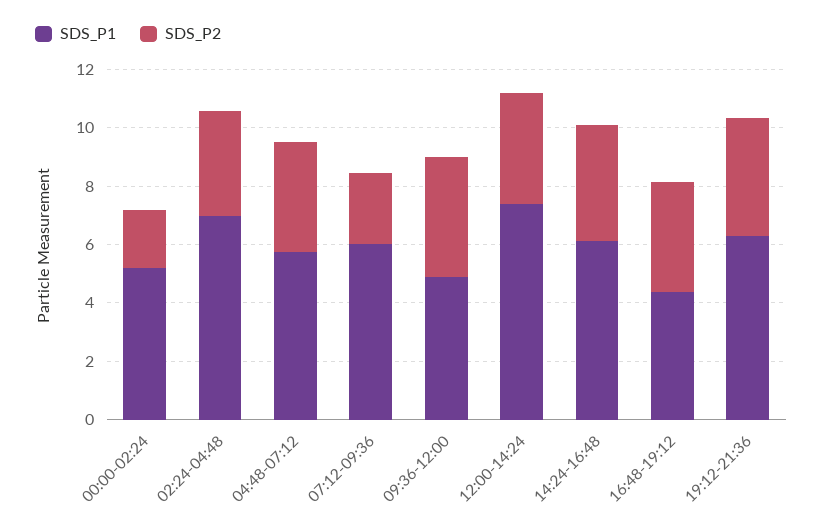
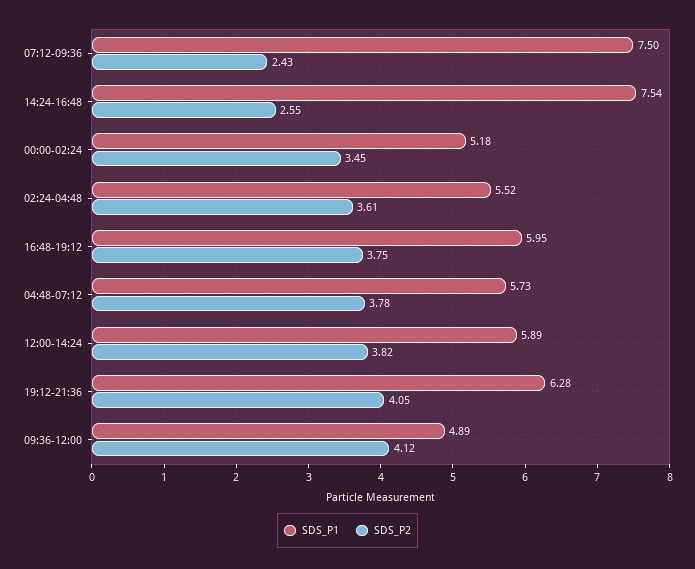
  {
    "SDS_P1": {
      "00:00-02:24": 5.18,
-     "02:24-04:48": 7,
+     "02:24-04:48": 5.52,
      "04:48-07:12": 5.73,
-     "07:12-09:36": 6,
+     "07:12-09:36": 7.5,
      "09:36-12:00": 4.89,
-     "12:00-14:24": 7.5,
+     "12:00-14:24": 5.89,
-     "14:24-16:48": 6,
+     "14:24-16:48": 7.54,
-     "16:48-19:12": 4.5,
+     "16:48-19:12": 5.95,
      "19:12-21:36": 6.28
    },
    "SDS_P2": {
-     "00:00-02:24": 2,
+     "00:00-02:24": 3.45,
      "02:24-04:48": 3.61,
      "04:48-07:12": 3.78,
      "07:12-09:36": 2.43,
      "09:36-12:00": 4.12,
      "12:00-14:24": 3.82,
-     "14:24-16:48": 4,
+     "14:24-16:48": 2.55,
      "16:48-19:12": 3.75,
      "19:12-21:36": 4.05
    }
  }

